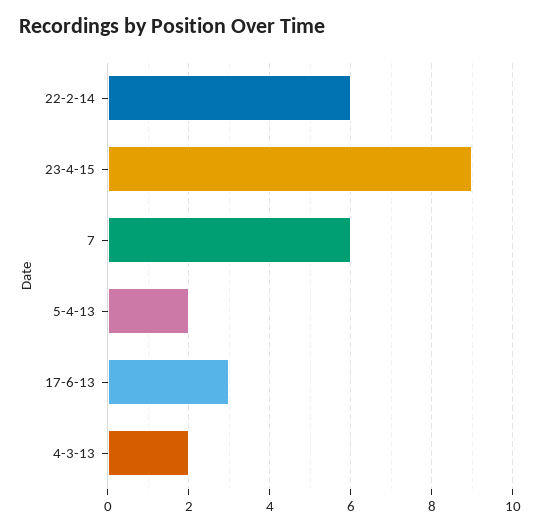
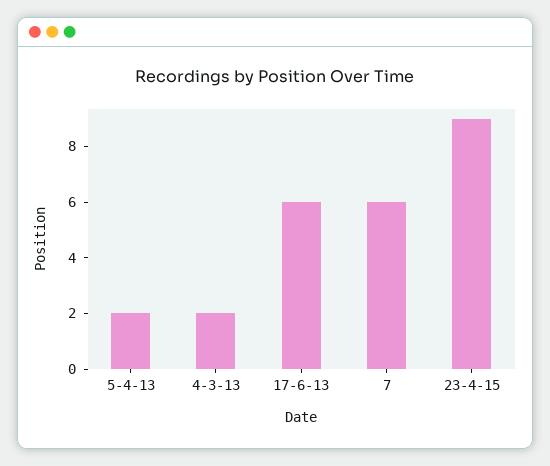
  {
-   "22-2-14": 6,
    "23-4-15": 9,
    "7": 6,
    "5-4-13": 2,
-   "17-6-13": 3,
+   "17-6-13": 6,
    "4-3-13": 2
  }

